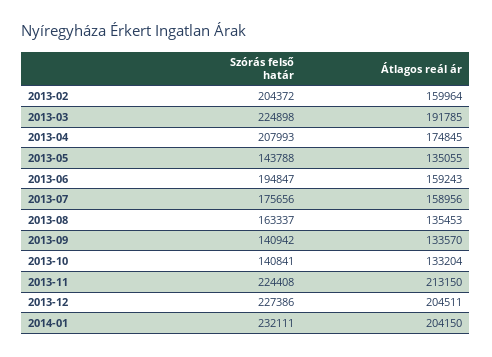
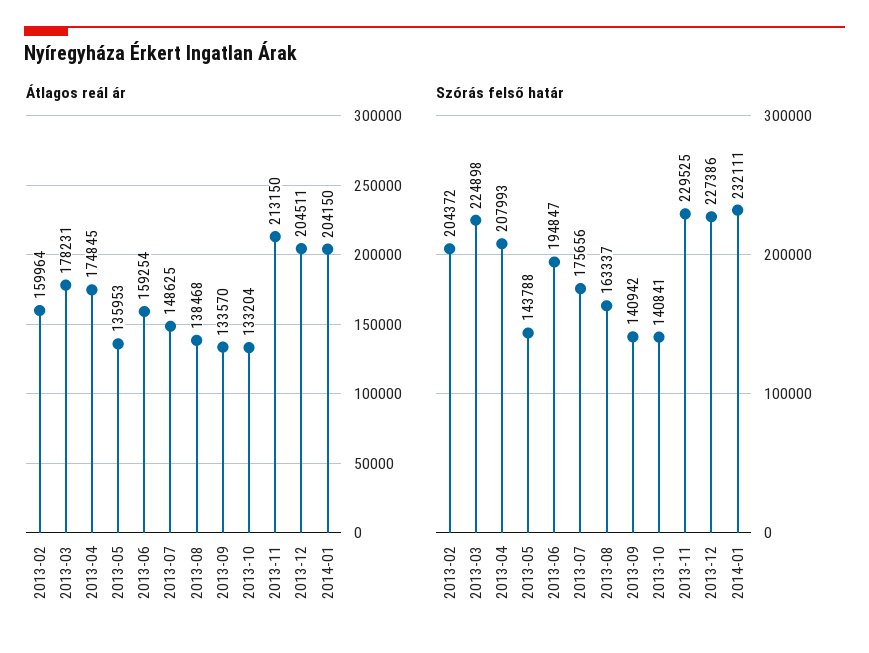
  {
    "Szórás felső határ": {
      "2013-02": 204372,
      "2013-03": 224898,
      "2013-04": 207993,
      "2013-05": 143788,
      "2013-06": 194847,
      "2013-07": 175656,
      "2013-08": 163337,
      "2013-09": 140942,
      "2013-10": 140841,
-     "2013-11": 224408,
+     "2013-11": 229525,
      "2013-12": 227386,
      "2014-01": 232111
    },
    "Átlagos reál ár": {
      "2013-02": 159964,
-     "2013-03": 191785,
+     "2013-03": 178231,
      "2013-04": 174845,
-     "2013-05": 135055,
+     "2013-05": 135953,
-     "2013-06": 159243,
+     "2013-06": 159254,
-     "2013-07": 158956,
+     "2013-07": 148625,
-     "2013-08": 135453,
+     "2013-08": 138468,
      "2013-09": 133570,
      "2013-10": 133204,
      "2013-11": 213150,
      "2013-12": 204511,
      "2014-01": 204150
    }
  }

